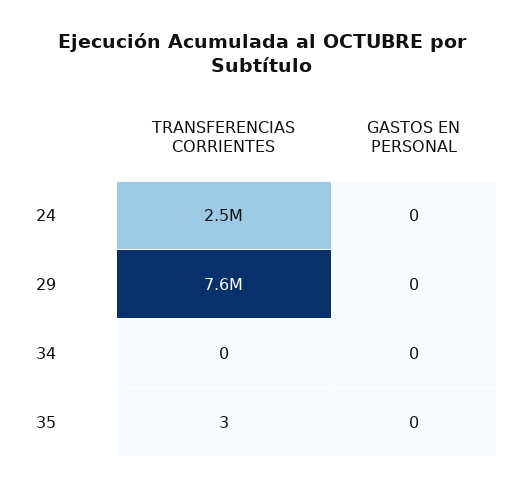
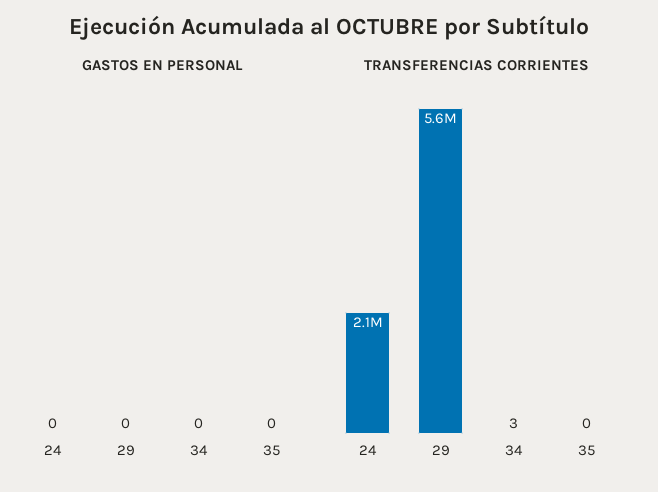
  {
    "TRANSFERENCIAS CORRIENTES": {
-     "24": 2500000,
+     "24": 2100000,
-     "29": 7600000,
+     "29": 5600000,
-     "34": 0,
+     "34": 3,
-     "35": 3
+     "35": 0
    },
    "GASTOS EN PERSONAL": {
      "24": 0,
      "29": 0,
      "34": 0,
      "35": 0
    }
  }

